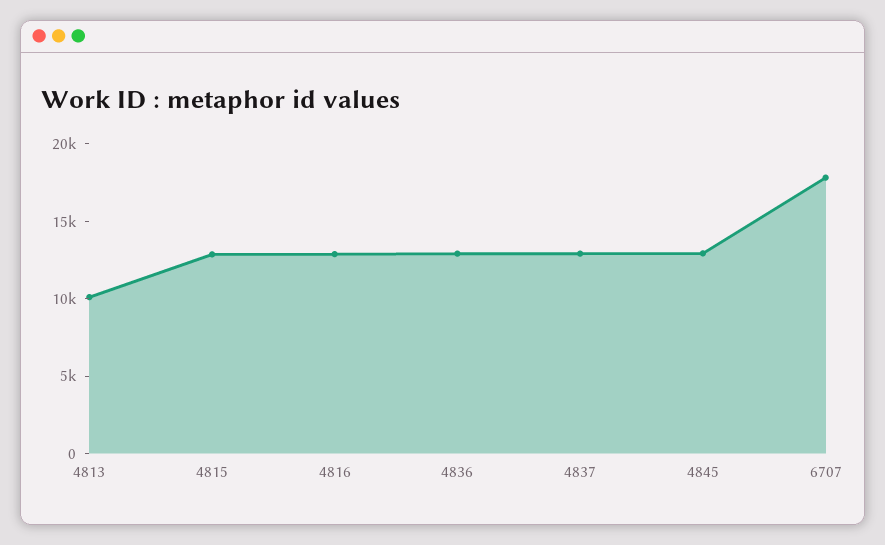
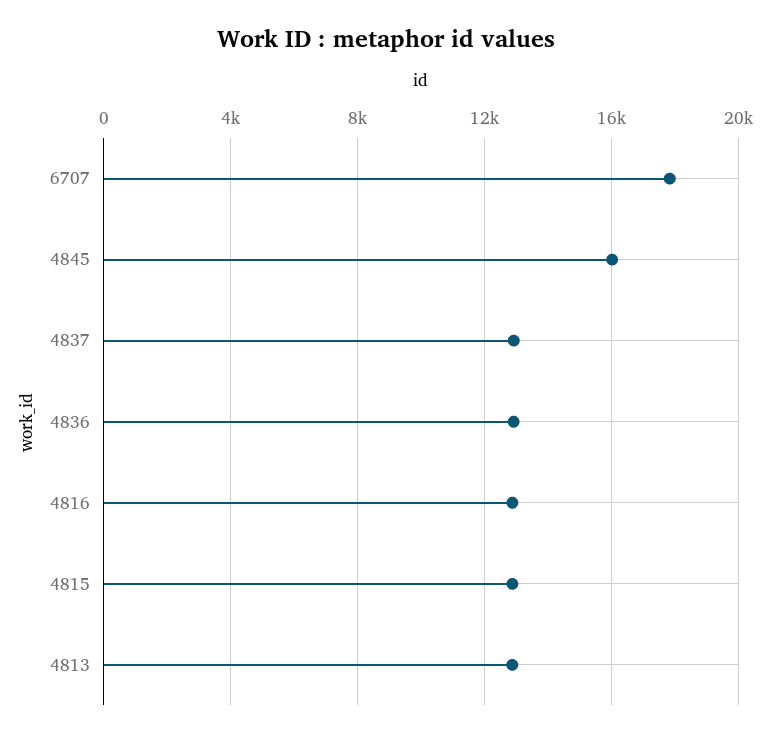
  {
-   "4813": 10000,
+   "4813": 13000,
    "4815": 13000,
    "4816": 13000,
    "4836": 13000,
    "4837": 13000,
-   "4845": 13000,
+   "4845": 16000,
    "6707": 18000
  }

